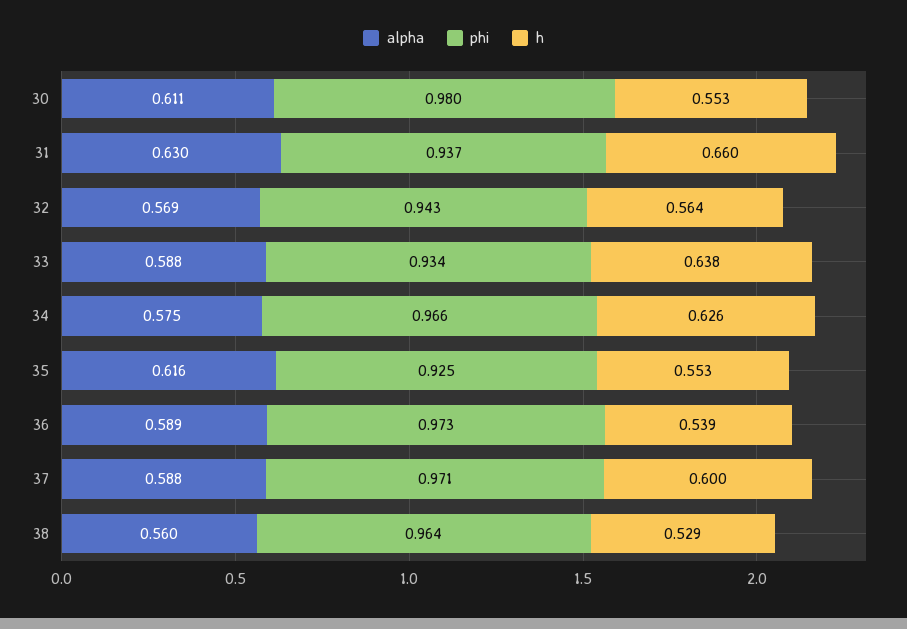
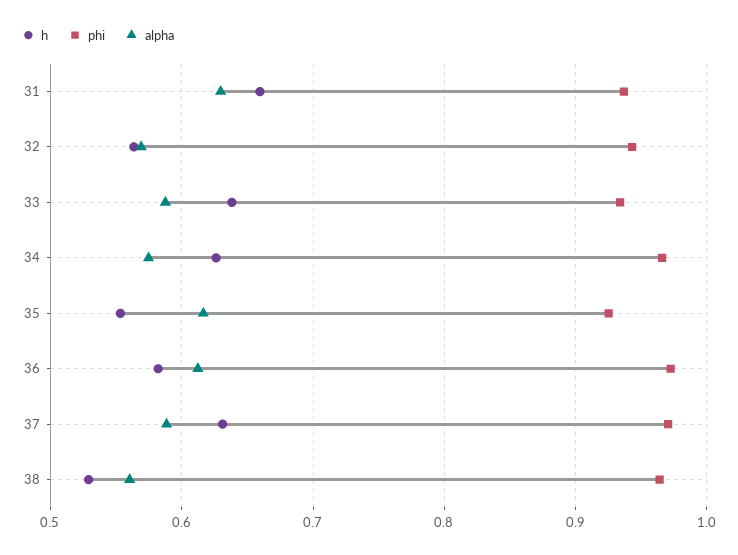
  {
    "alpha": {
-     "30": 0.611,
      "31": 0.63,
      "32": 0.569,
      "33": 0.588,
      "34": 0.575,
      "35": 0.616,
-     "36": 0.589,
+     "36": 0.61,
      "37": 0.588,
      "38": 0.56
    },
    "phi": {
-     "30": 0.98,
      "31": 0.937,
      "32": 0.943,
      "33": 0.934,
      "34": 0.966,
      "35": 0.925,
      "36": 0.973,
      "37": 0.971,
      "38": 0.964
    },
    "h": {
-     "30": 0.553,
      "31": 0.66,
      "32": 0.564,
      "33": 0.638,
      "34": 0.626,
      "35": 0.553,
-     "36": 0.539,
+     "36": 0.58,
-     "37": 0.6,
+     "37": 0.63,
      "38": 0.529
    }
  }

